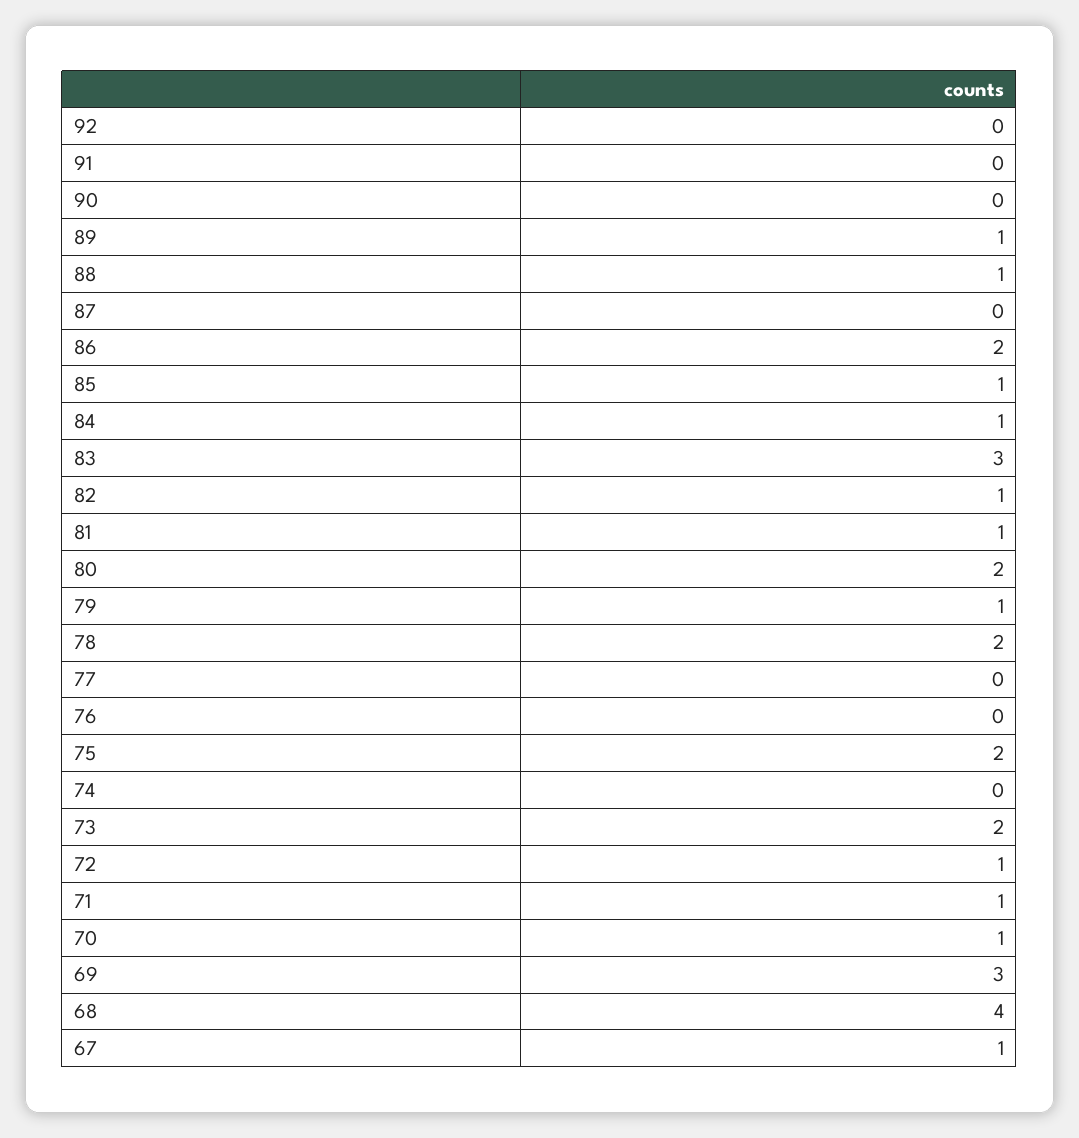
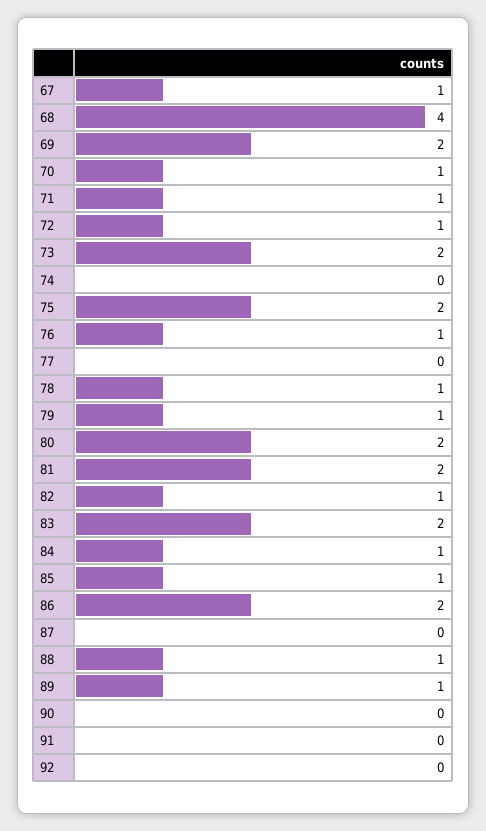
  {
    "92": 0,
    "91": 0,
    "90": 0,
    "89": 1,
    "88": 1,
    "87": 0,
    "86": 2,
    "85": 1,
    "84": 1,
-   "83": 3,
+   "83": 2,
    "82": 1,
-   "81": 1,
+   "81": 2,
    "80": 2,
    "79": 1,
-   "78": 2,
+   "78": 1,
    "77": 0,
-   "76": 0,
+   "76": 1,
    "75": 2,
    "74": 0,
    "73": 2,
    "72": 1,
    "71": 1,
    "70": 1,
-   "69": 3,
+   "69": 2,
    "68": 4,
    "67": 1
  }

